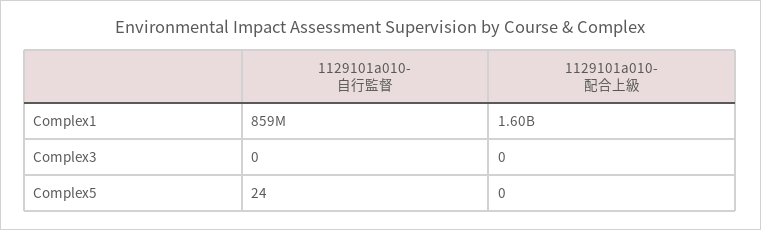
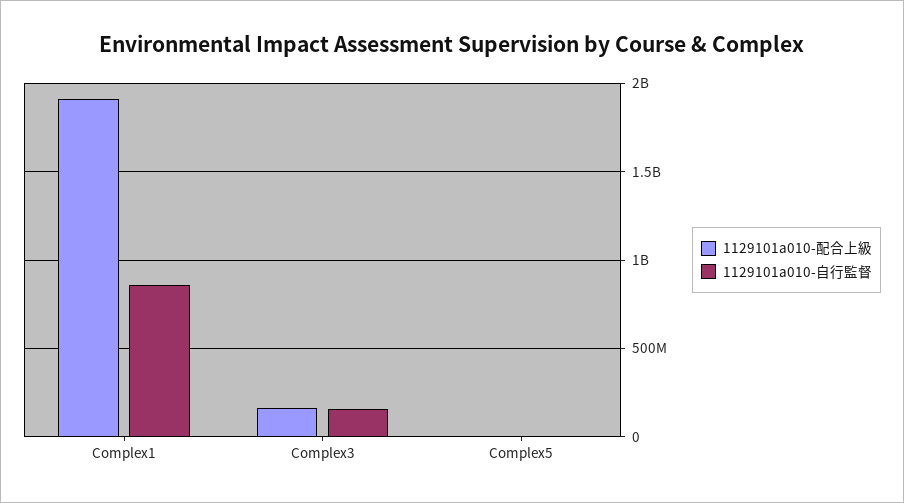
  {
    "1129101a010-自行監督": {
      "Complex1": 859000000,
-     "Complex3": 0,
+     "Complex3": 150000000,
      "Complex5": 24
    },
    "1129101a010-配合上級": {
-     "Complex1": 1600000000,
+     "Complex1": 1900000000,
-     "Complex3": 0,
+     "Complex3": 150000000,
      "Complex5": 0
    }
  }

